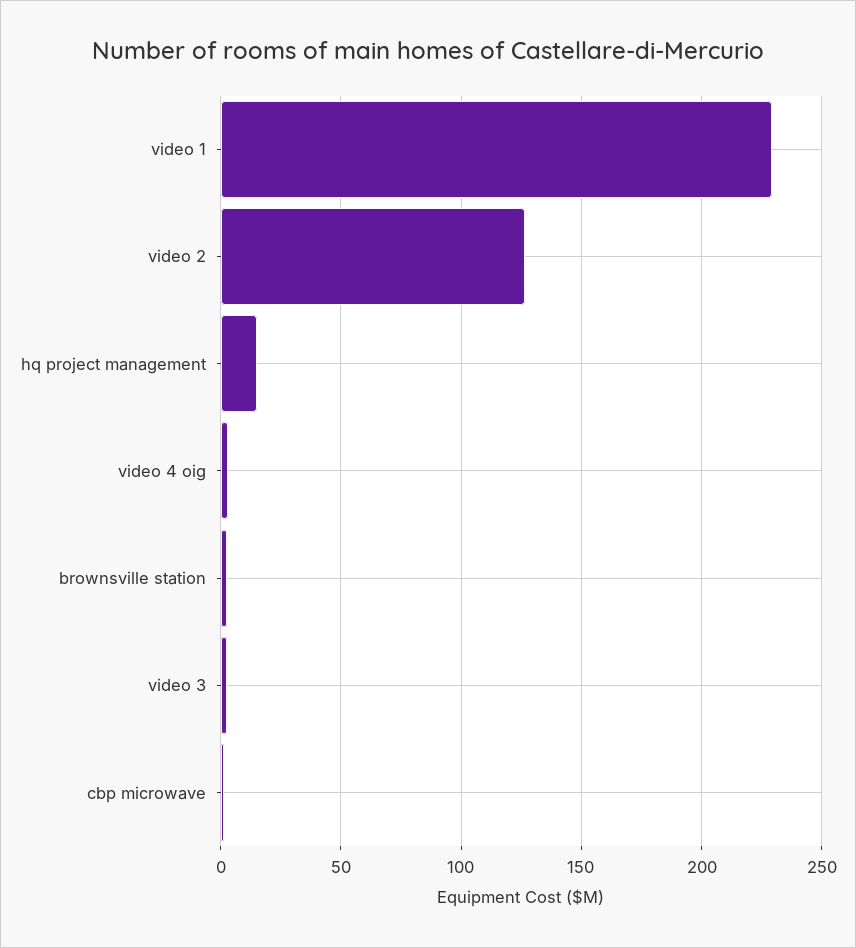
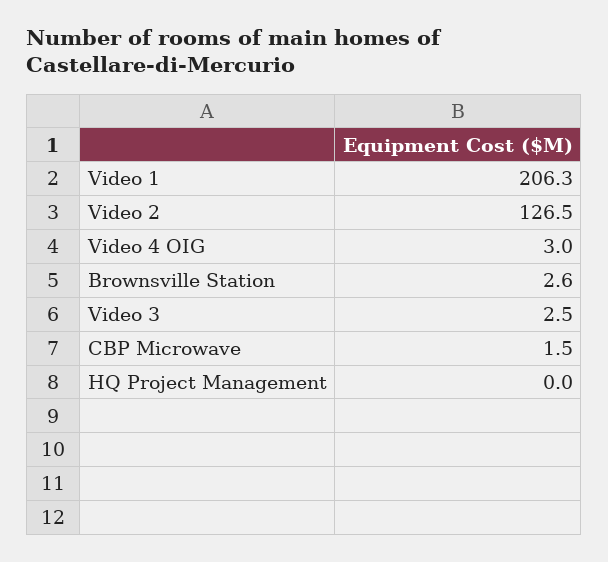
  {
-   "video 1": 230,
+   "video 1": 206.3,
    "video 2": 126.5,
-   "hq project management": 15,
+   "hq project management": 0,
    "video 4 oig": 3,
    "brownsville station": 2.6,
    "video 3": 2.5,
    "cbp microwave": 1.5
  }

